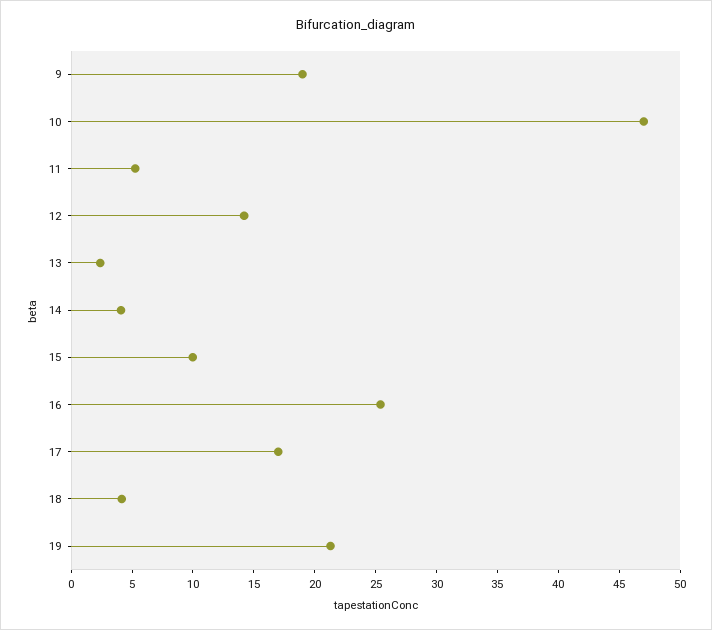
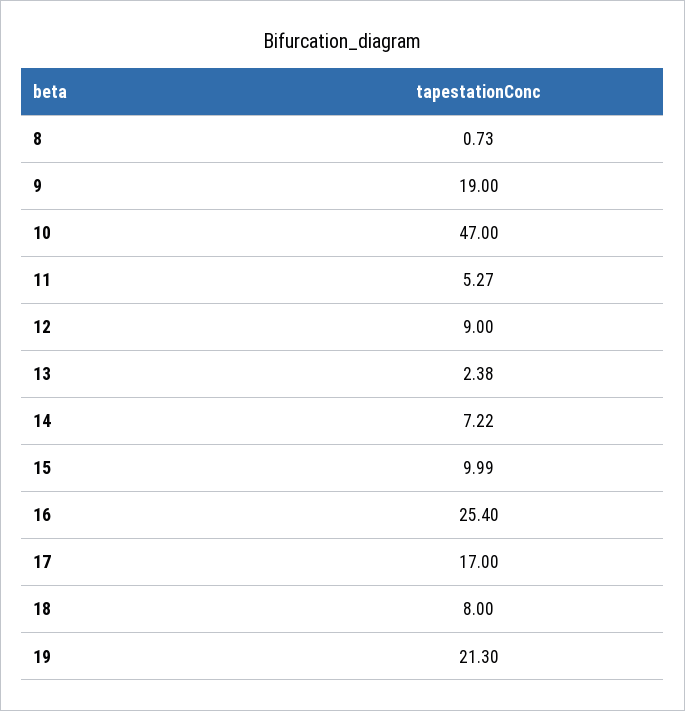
  {
    "9": 19,
    "10": 47,
    "11": 5.27,
-   "12": 14,
+   "12": 9,
    "13": 2.38,
-   "14": 4,
+   "14": 7.22,
    "15": 9.99,
    "16": 25.4,
    "17": 17,
-   "18": 4,
+   "18": 8,
-   "19": 21.3
+   "19": 21.3,
+   "8": 0.73
  }

